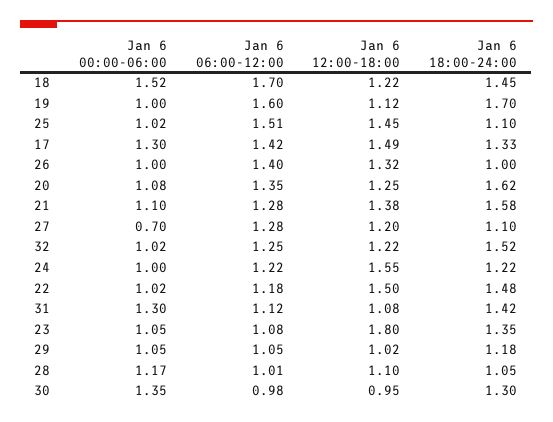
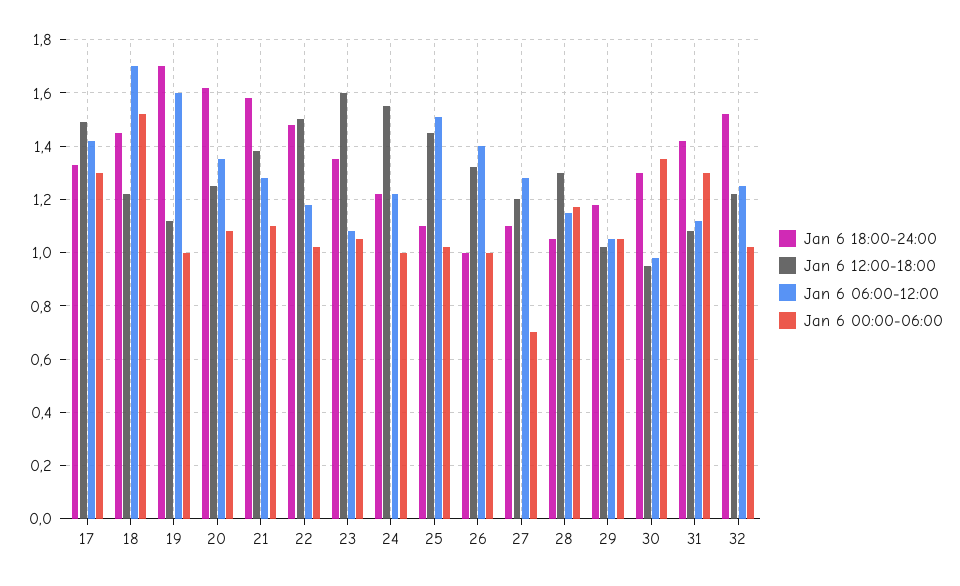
  {
    "Jan 6 00:00-06:00": {
      "18": 1.52,
      "19": 1,
      "25": 1.02,
      "17": 1.3,
      "26": 1,
      "20": 1.08,
      "21": 1.1,
      "27": 0.7,
      "32": 1.02,
      "24": 1,
      "22": 1.02,
      "31": 1.3,
      "23": 1.05,
      "29": 1.05,
      "28": 1.17,
      "30": 1.35
    },
    "Jan 6 06:00-12:00": {
      "18": 1.7,
      "19": 1.6,
      "25": 1.51,
      "17": 1.42,
      "26": 1.4,
      "20": 1.35,
      "21": 1.28,
      "27": 1.28,
      "32": 1.25,
      "24": 1.22,
      "22": 1.18,
      "31": 1.12,
      "23": 1.08,
      "29": 1.05,
-     "28": 1.01,
+     "28": 1.15,
      "30": 0.98
    },
    "Jan 6 12:00-18:00": {
      "18": 1.22,
      "19": 1.12,
      "25": 1.45,
      "17": 1.49,
      "26": 1.32,
      "20": 1.25,
      "21": 1.38,
      "27": 1.2,
      "32": 1.22,
      "24": 1.55,
      "22": 1.5,
      "31": 1.08,
-     "23": 1.8,
+     "23": 1.6,
      "29": 1.02,
-     "28": 1.1,
+     "28": 1.3,
      "30": 0.95
    },
    "Jan 6 18:00-24:00": {
      "18": 1.45,
      "19": 1.7,
      "25": 1.1,
      "17": 1.33,
      "26": 1,
      "20": 1.62,
      "21": 1.58,
      "27": 1.1,
      "32": 1.52,
      "24": 1.22,
      "22": 1.48,
      "31": 1.42,
      "23": 1.35,
      "29": 1.18,
      "28": 1.05,
      "30": 1.3
    }
  }

